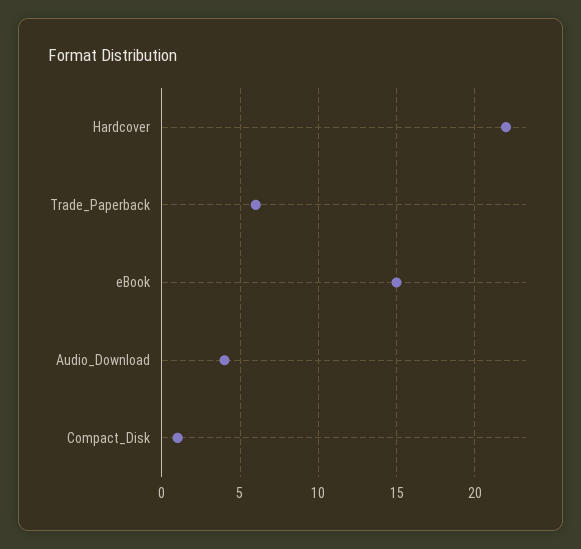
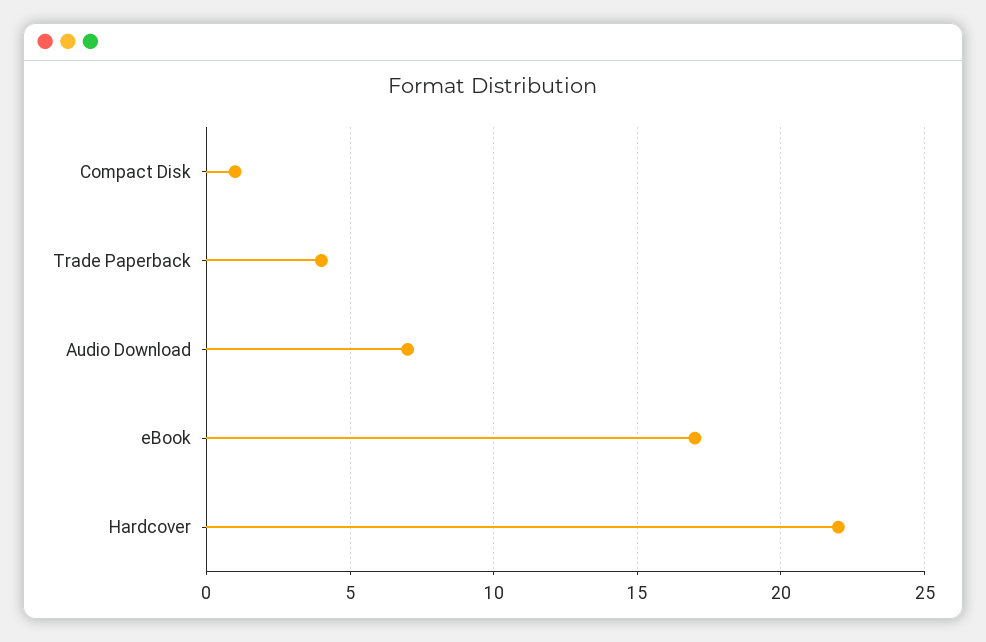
  {
    "Hardcover": 22,
-   "Trade_Paperback": 6,
+   "Trade_Paperback": 4,
-   "eBook": 15,
+   "eBook": 17,
-   "Audio_Download": 4,
+   "Audio_Download": 7,
    "Compact_Disk": 1
  }

